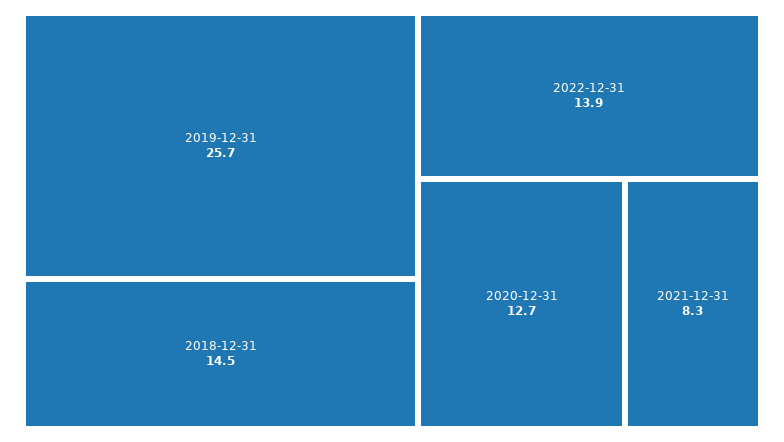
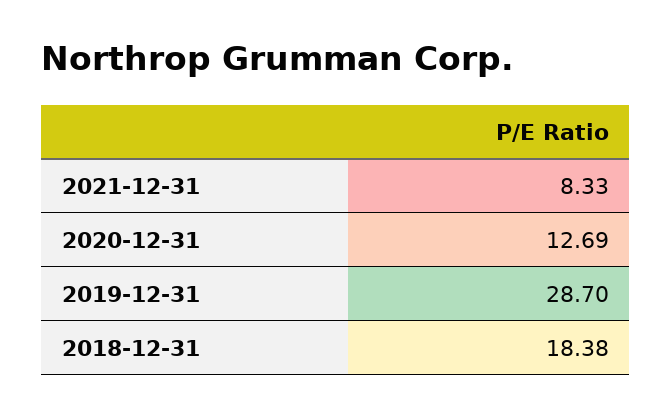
  {
-   "2019-12-31": 25.7,
+   "2019-12-31": 28.7,
-   "2018-12-31": 14.5,
+   "2018-12-31": 18.38,
-   "2022-12-31": 13.9,
    "2020-12-31": 12.69,
    "2021-12-31": 8.33
  }

